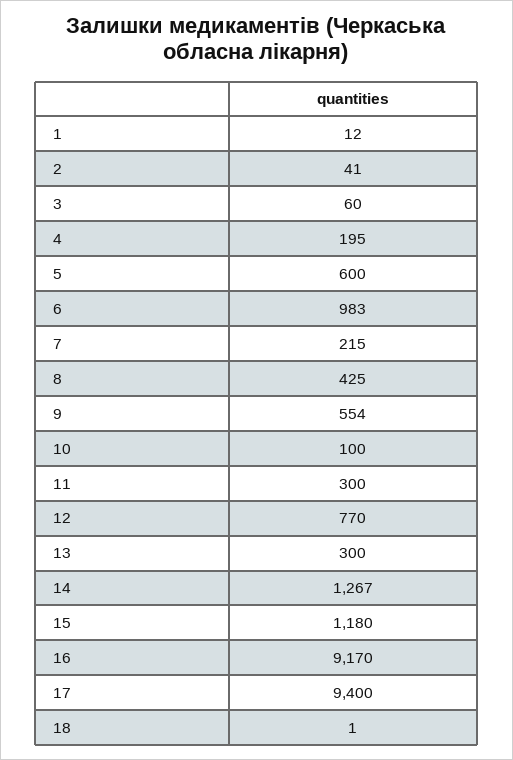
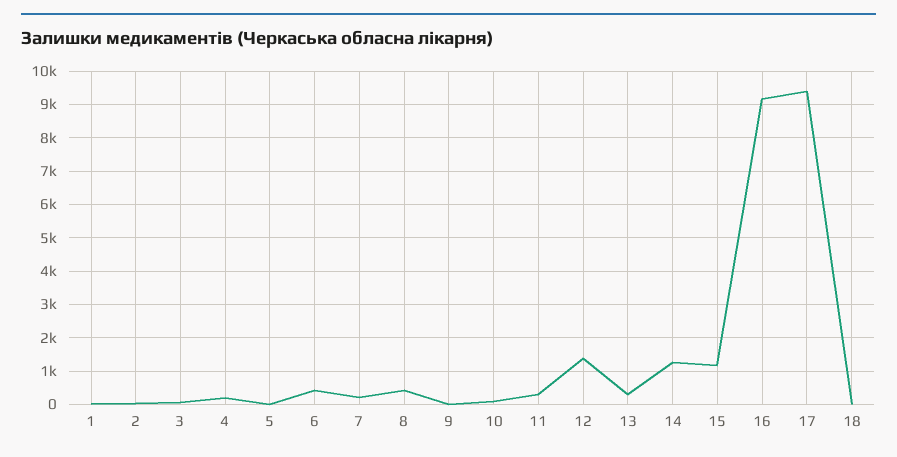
  {
    "1": 12,
    "2": 41,
    "3": 60,
    "4": 195,
-   "5": 600,
+   "5": 0,
-   "6": 983,
+   "6": 400,
    "7": 215,
    "8": 425,
-   "9": 554,
+   "9": 0,
    "10": 100,
    "11": 300,
-   "12": 770,
+   "12": 1400,
    "13": 300,
    "14": 1267,
    "15": 1180,
    "16": 9170,
    "17": 9400,
    "18": 1
  }

